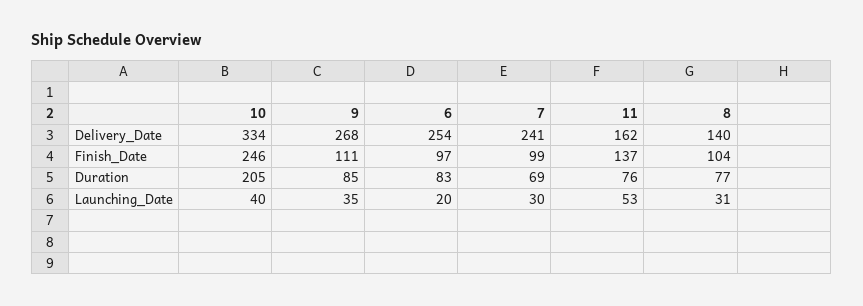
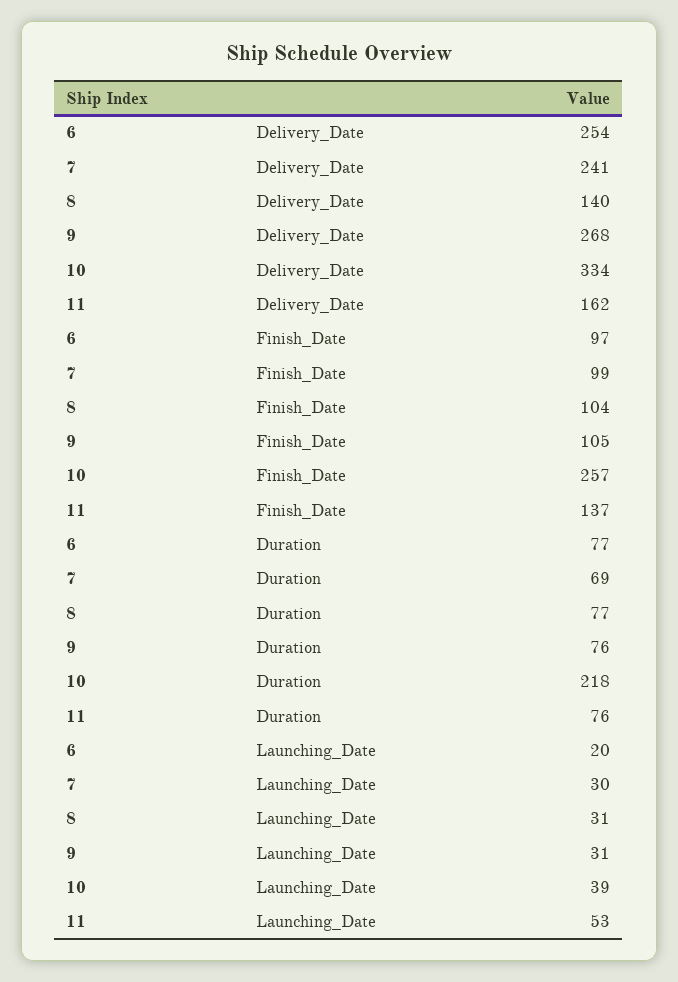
  {
    "10": {
      "Delivery_Date": 334,
-     "Finish_Date": 246,
+     "Finish_Date": 257,
-     "Duration": 205,
+     "Duration": 218,
-     "Launching_Date": 40
+     "Launching_Date": 39
    },
    "9": {
      "Delivery_Date": 268,
-     "Finish_Date": 111,
+     "Finish_Date": 105,
-     "Duration": 85,
+     "Duration": 76,
-     "Launching_Date": 35
+     "Launching_Date": 31
    },
    "6": {
      "Delivery_Date": 254,
      "Finish_Date": 97,
-     "Duration": 83,
+     "Duration": 77,
      "Launching_Date": 20
    },
    "7": {
      "Delivery_Date": 241,
      "Finish_Date": 99,
      "Duration": 69,
      "Launching_Date": 30
    },
    "11": {
      "Delivery_Date": 162,
      "Finish_Date": 137,
      "Duration": 76,
      "Launching_Date": 53
    },
    "8": {
      "Delivery_Date": 140,
      "Finish_Date": 104,
      "Duration": 77,
      "Launching_Date": 31
    }
  }

